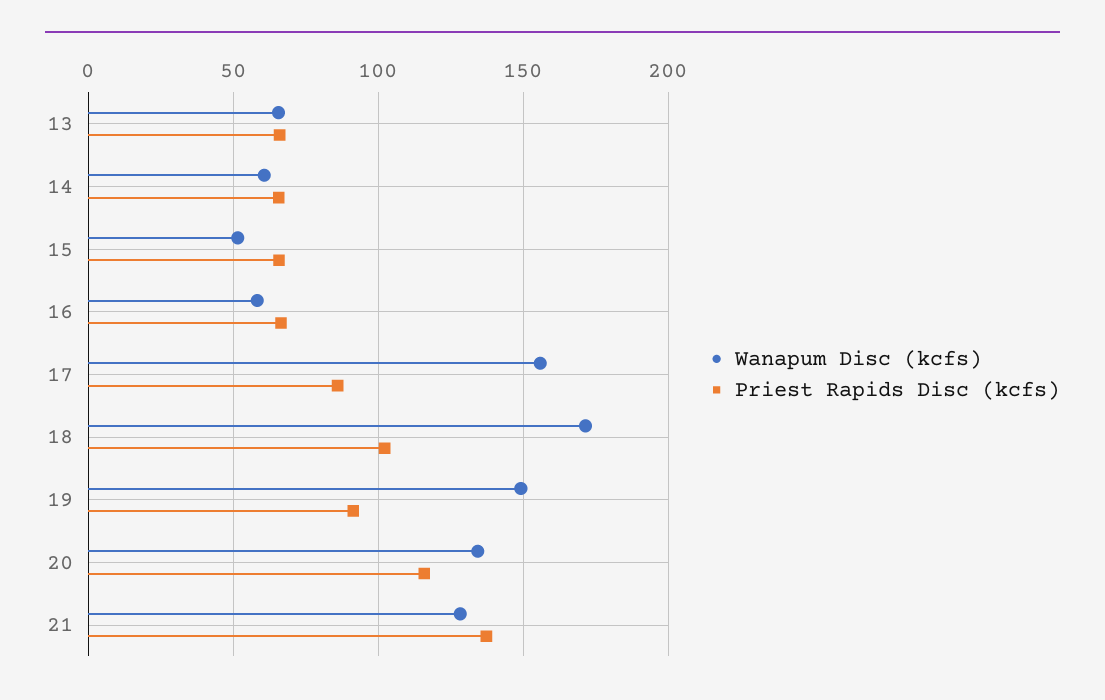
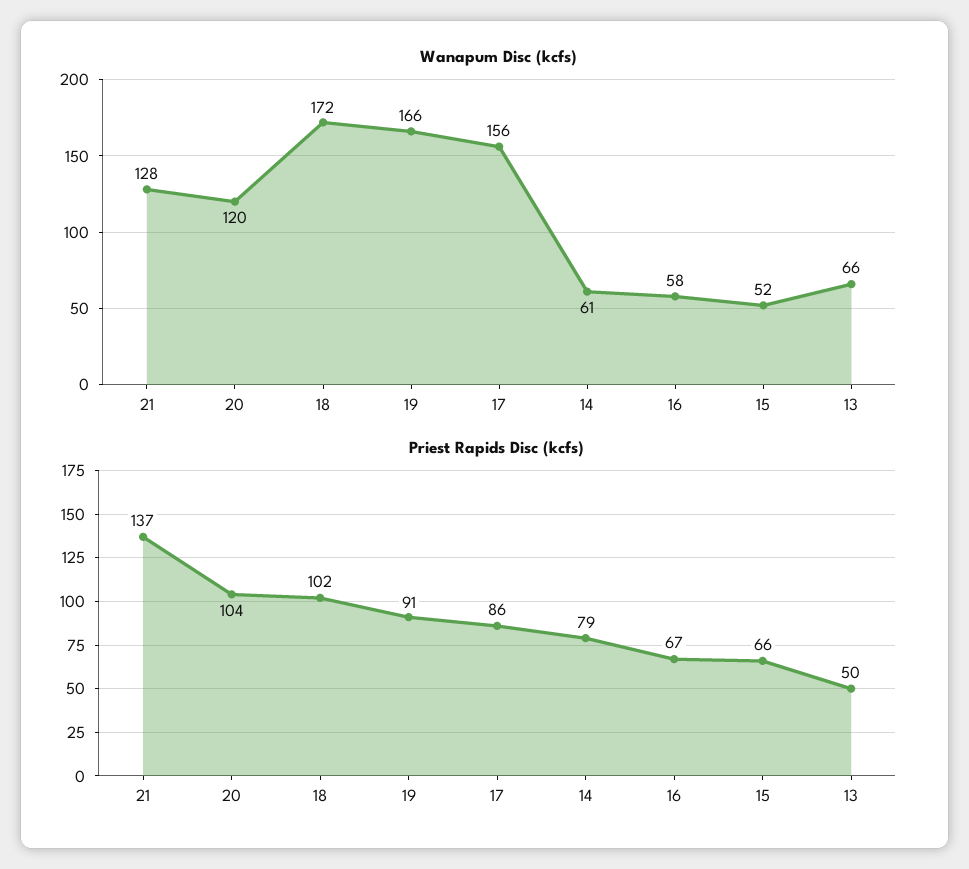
  {
    "Wanapum Disc (kcfs)": {
      "13": 66,
      "14": 61,
      "15": 52,
      "16": 58,
      "17": 156,
      "18": 172,
-     "19": 150,
+     "19": 166,
-     "20": 135,
+     "20": 120,
      "21": 128
    },
    "Priest Rapids Disc (kcfs)": {
-     "13": 65,
+     "13": 50,
-     "14": 65,
+     "14": 79,
      "15": 66,
      "16": 67,
      "17": 86,
      "18": 102,
      "19": 91,
-     "20": 115,
+     "20": 104,
      "21": 137
    }
  }

